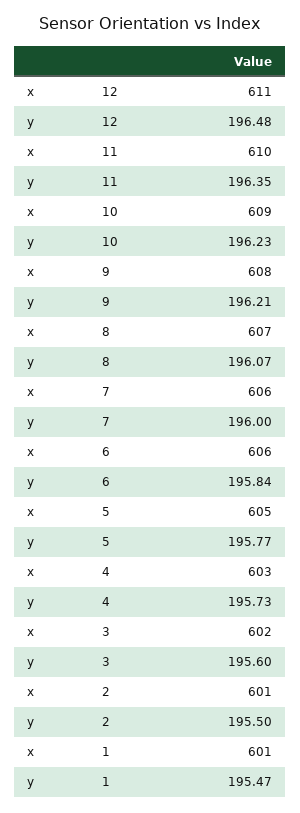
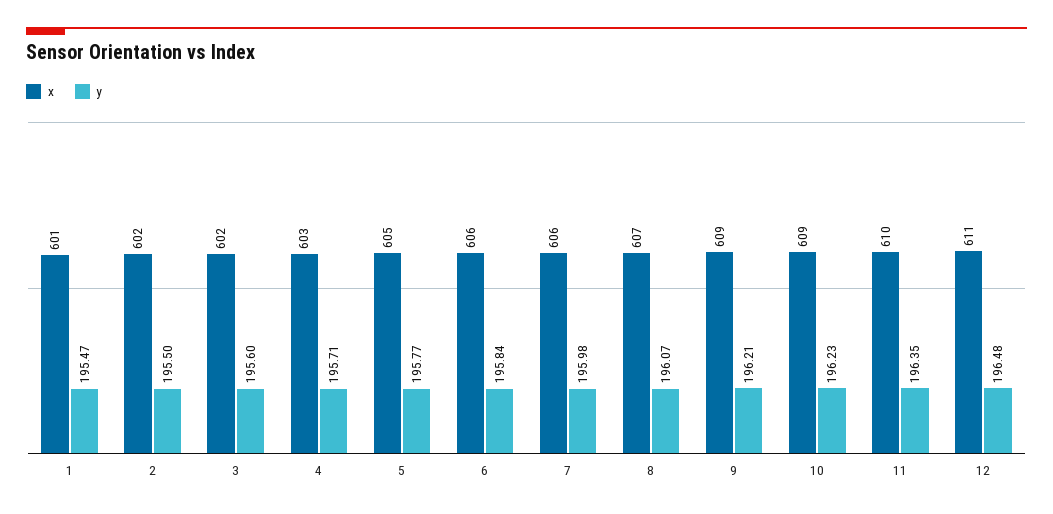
  {
    "x": {
      "12": 611,
      "11": 610,
      "10": 609,
-     "9": 608,
+     "9": 609,
      "8": 607,
      "7": 606,
      "6": 606,
      "5": 605,
      "4": 603,
      "3": 602,
-     "2": 601,
+     "2": 602,
      "1": 601
    },
    "y": {
      "12": 196.48,
      "11": 196.35,
      "10": 196.23,
      "9": 196.21,
      "8": 196.07,
-     "7": 196,
+     "7": 195.98,
      "6": 195.84,
      "5": 195.77,
-     "4": 195.73,
+     "4": 195.71,
      "3": 195.6,
      "2": 195.5,
      "1": 195.47
    }
  }

